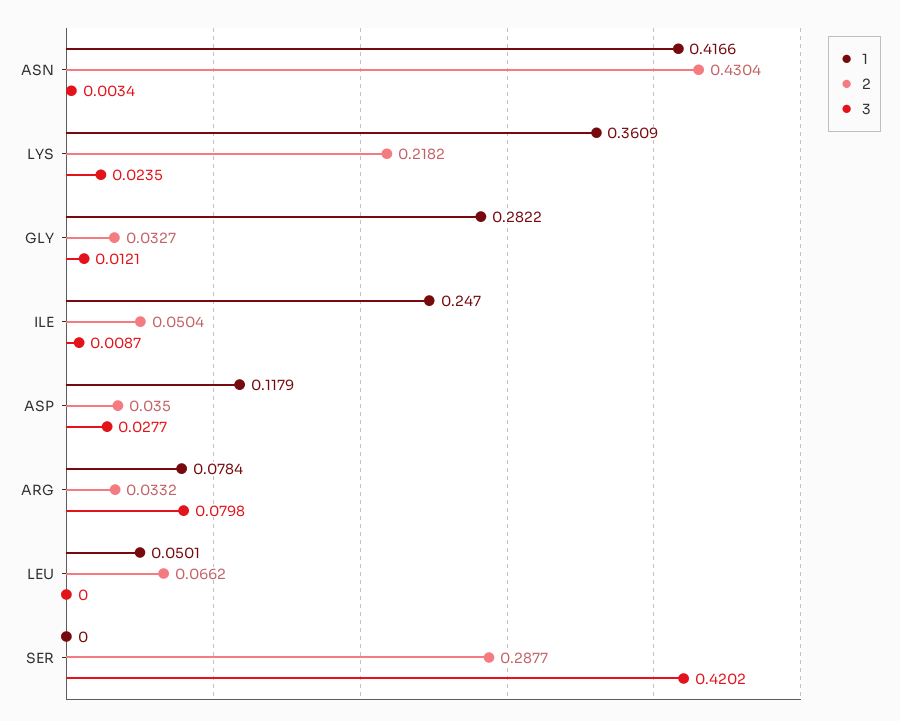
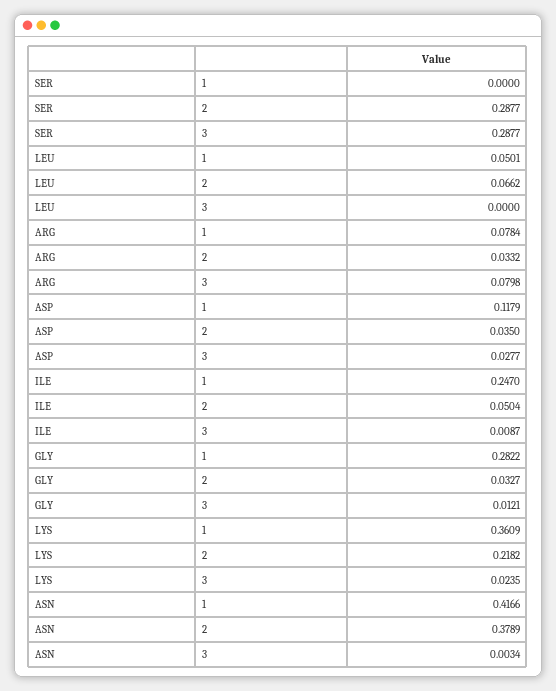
  {
    "1": {
      "ASN": 0.4166,
      "LYS": 0.3609,
      "GLY": 0.2822,
      "ILE": 0.247,
      "ASP": 0.1179,
      "ARG": 0.0784,
      "LEU": 0.0501,
      "SER": 0
    },
    "2": {
-     "ASN": 0.4304,
+     "ASN": 0.3789,
      "LYS": 0.2182,
      "GLY": 0.0327,
      "ILE": 0.0504,
      "ASP": 0.035,
      "ARG": 0.0332,
      "LEU": 0.0662,
      "SER": 0.2877
    },
    "3": {
      "ASN": 0.0034,
      "LYS": 0.0235,
      "GLY": 0.0121,
      "ILE": 0.0087,
      "ASP": 0.0277,
      "ARG": 0.0798,
      "LEU": 0,
-     "SER": 0.4202
+     "SER": 0.2877
    }
  }

